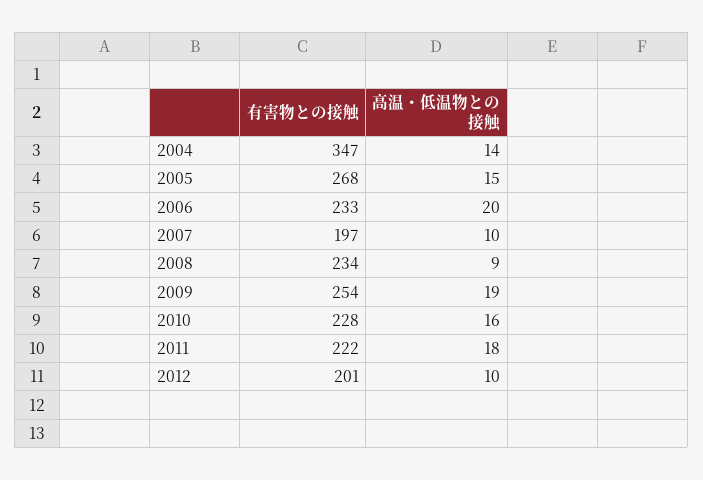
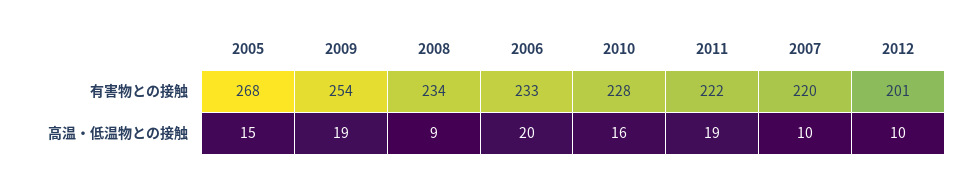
  {
    "有害物との接触": {
-     "2004": 347,
      "2005": 268,
      "2006": 233,
-     "2007": 197,
+     "2007": 220,
      "2008": 234,
      "2009": 254,
      "2010": 228,
      "2011": 222,
      "2012": 201
    },
    "高温・低温物との接触": {
-     "2004": 14,
      "2005": 15,
      "2006": 20,
      "2007": 10,
      "2008": 9,
      "2009": 19,
      "2010": 16,
-     "2011": 18,
+     "2011": 19,
      "2012": 10
    }
  }

